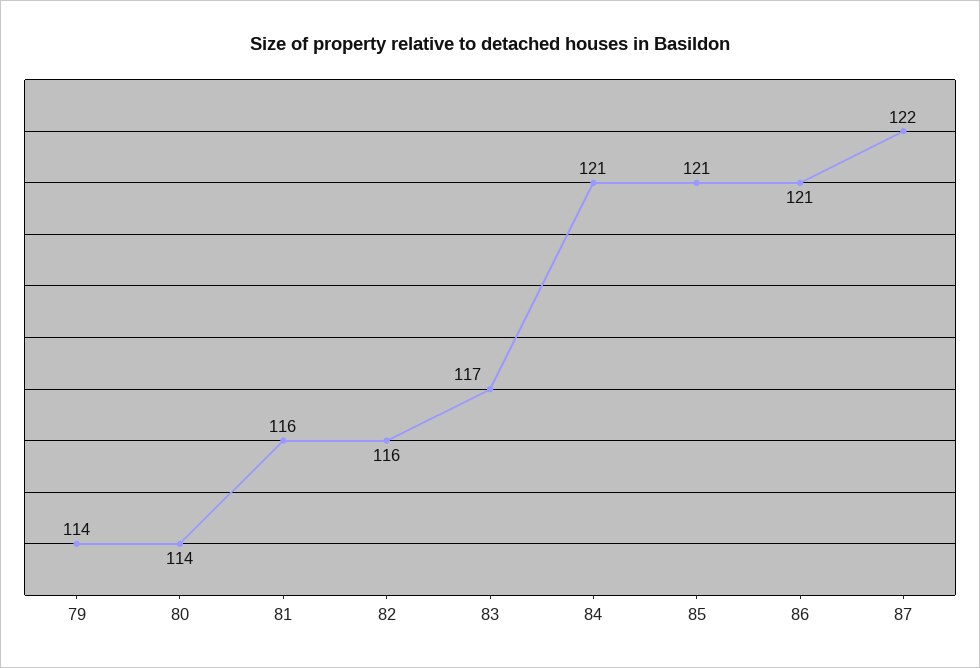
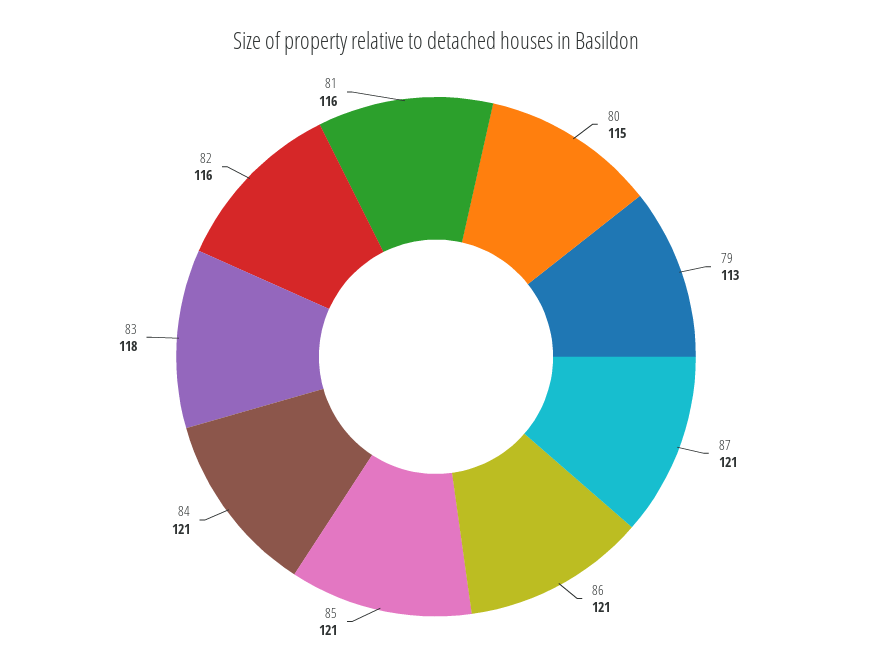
  {
-   "79": 114,
+   "79": 113,
-   "80": 114,
+   "80": 115,
    "81": 116,
    "82": 116,
-   "83": 117,
+   "83": 118,
    "84": 121,
    "85": 121,
    "86": 121,
-   "87": 122
+   "87": 121
  }

